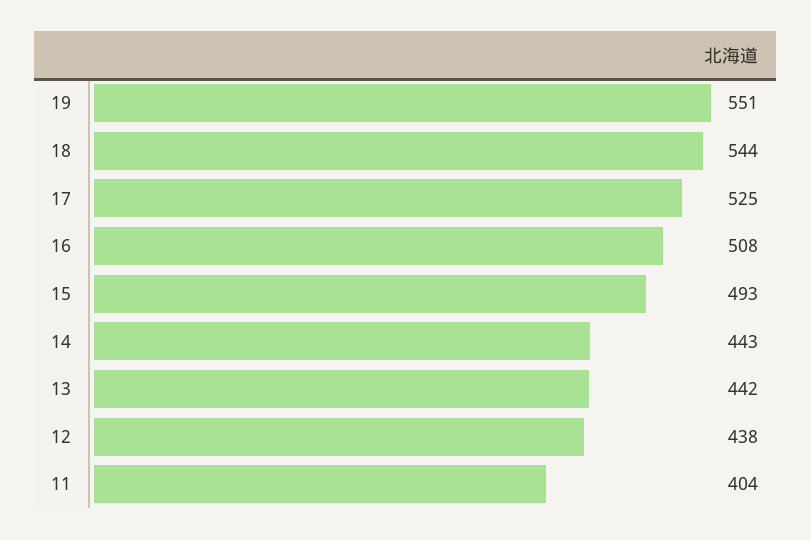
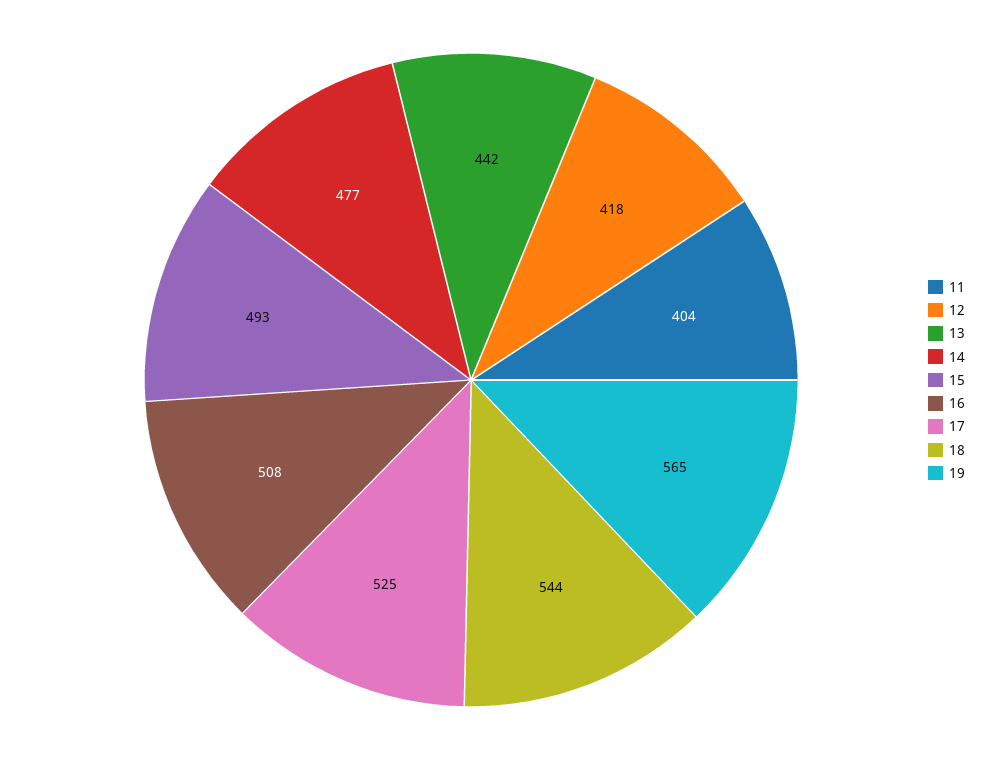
  {
-   "19": 551,
+   "19": 565,
    "18": 544,
    "17": 525,
    "16": 508,
    "15": 493,
-   "14": 443,
+   "14": 477,
    "13": 442,
-   "12": 438,
+   "12": 418,
    "11": 404
  }

